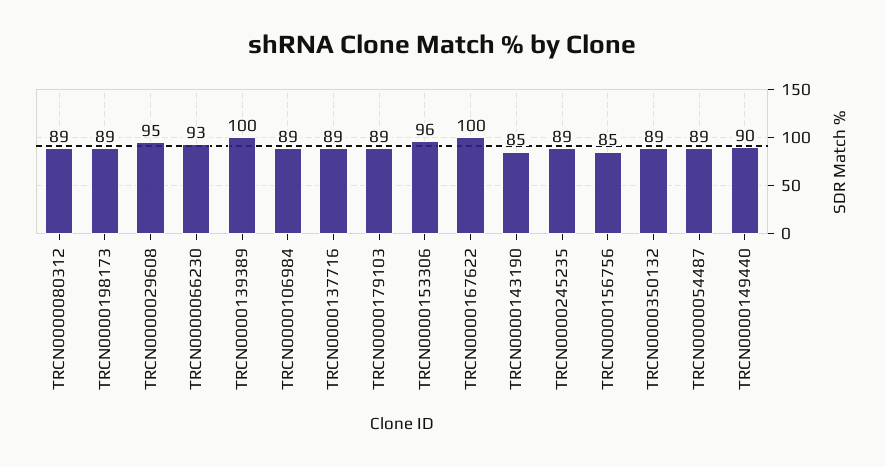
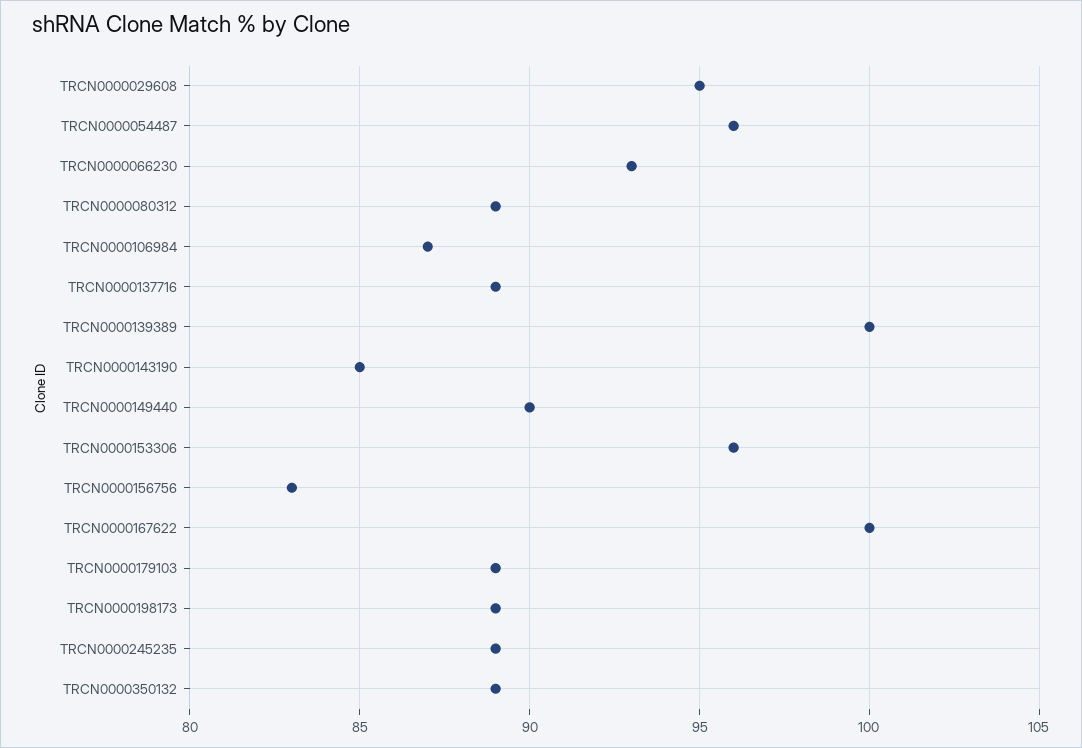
  {
    "TRCN0000080312": 89,
    "TRCN0000198173": 89,
    "TRCN0000029608": 95,
    "TRCN0000066230": 93,
    "TRCN0000139389": 100,
-   "TRCN0000106984": 89,
+   "TRCN0000106984": 87,
    "TRCN0000137716": 89,
    "TRCN0000179103": 89,
    "TRCN0000153306": 96,
    "TRCN0000167622": 100,
    "TRCN0000143190": 85,
    "TRCN0000245235": 89,
-   "TRCN0000156756": 85,
+   "TRCN0000156756": 83,
    "TRCN0000350132": 89,
-   "TRCN0000054487": 89,
+   "TRCN0000054487": 96,
    "TRCN0000149440": 90
  }

